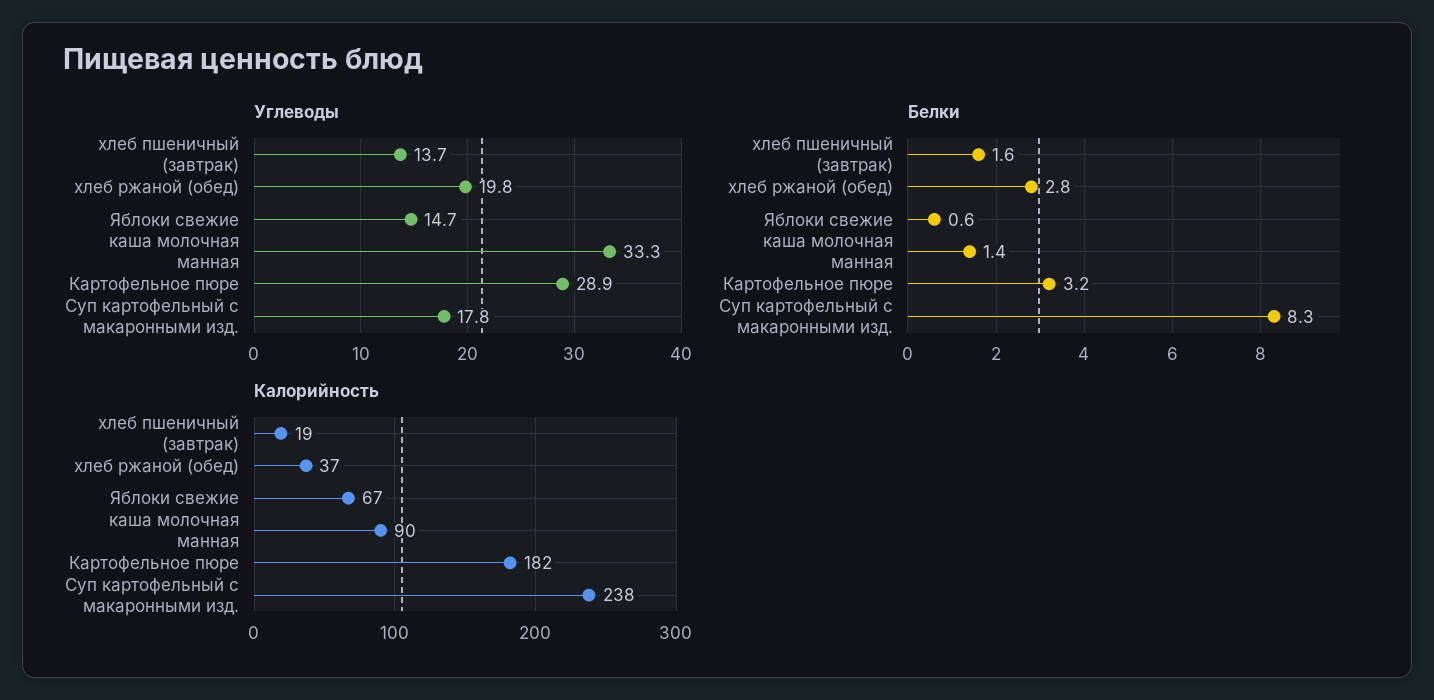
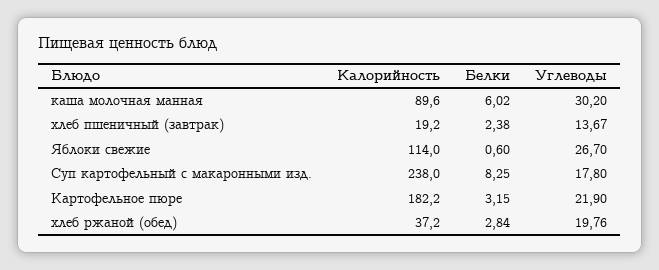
  {
    "Углеводы": {
      "хлеб пшеничный (завтрак)": 13.67,
      "хлеб ржаной (обед)": 19.76,
-     "Яблоки свежие": 14.7,
+     "Яблоки свежие": 26.7,
-     "каша молочная манная": 33.3,
+     "каша молочная манная": 30.2,
-     "Картофельное пюре": 28.9,
+     "Картофельное пюре": 21.9,
      "Суп картофельный с макаронными изд.": 17.8
    },
    "Белки": {
-     "хлеб пшеничный (завтрак)": 1.6,
+     "хлеб пшеничный (завтрак)": 2.38,
      "хлеб ржаной (обед)": 2.84,
      "Яблоки свежие": 0.6,
-     "каша молочная манная": 1.4,
+     "каша молочная манная": 6.02,
      "Картофельное пюре": 3.15,
      "Суп картофельный с макаронными изд.": 8.25
    },
    "Калорийность": {
      "хлеб пшеничный (завтрак)": 19.2,
      "хлеб ржаной (обед)": 37.2,
-     "Яблоки свежие": 67,
+     "Яблоки свежие": 114,
      "каша молочная манная": 89.6,
      "Картофельное пюре": 182.2,
      "Суп картофельный с макаронными изд.": 238
    }
  }

